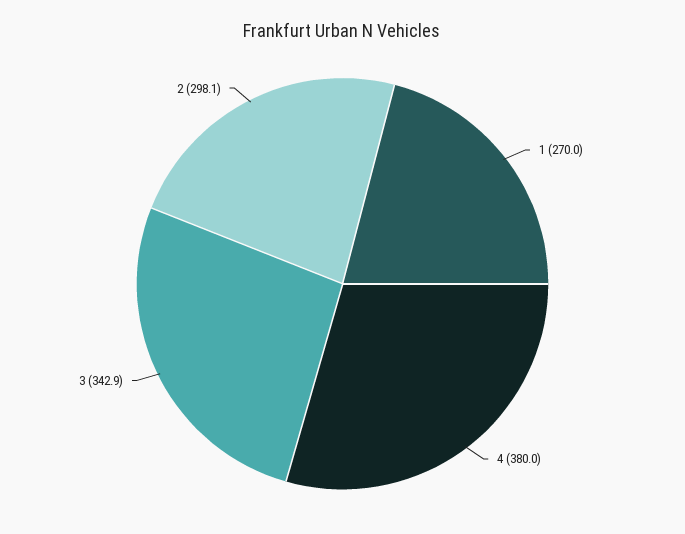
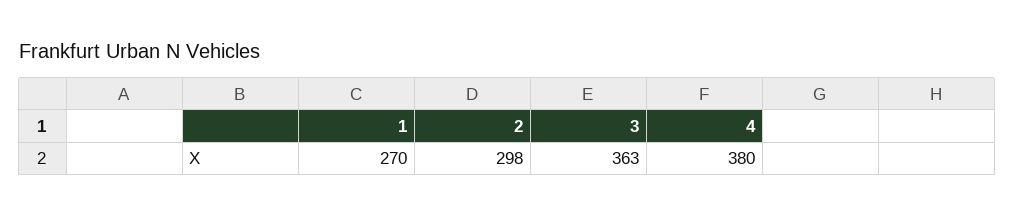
  {
    "1": 270,
    "4": 380,
-   "3": 342.9,
+   "3": 363,
    "2": 298.1
  }

